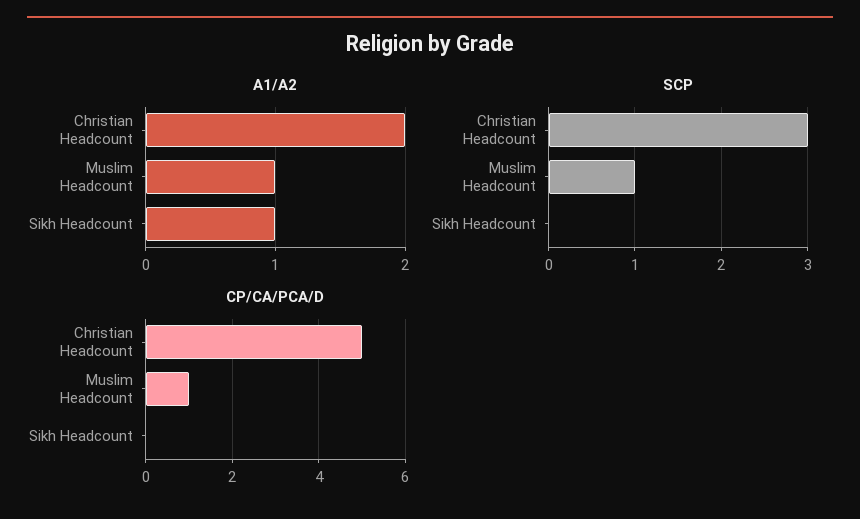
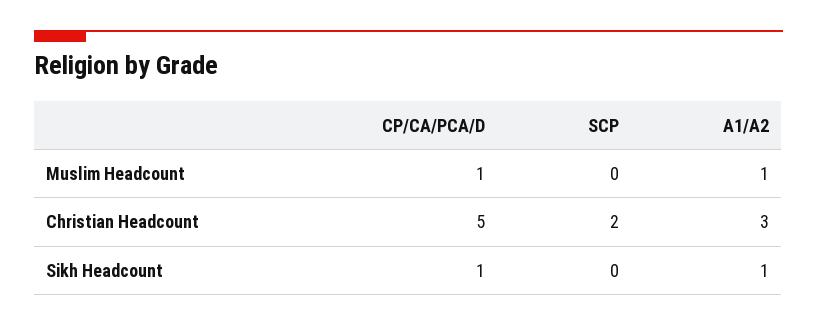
  {
    "A1/A2": {
-     "Christian Headcount": 2,
+     "Christian Headcount": 3,
      "Muslim Headcount": 1,
      "Sikh Headcount": 1
    },
    "SCP": {
-     "Christian Headcount": 3,
+     "Christian Headcount": 2,
-     "Muslim Headcount": 1,
+     "Muslim Headcount": 0,
      "Sikh Headcount": 0
    },
    "CP/CA/PCA/D": {
      "Christian Headcount": 5,
      "Muslim Headcount": 1,
-     "Sikh Headcount": 0
+     "Sikh Headcount": 1
    }
  }

